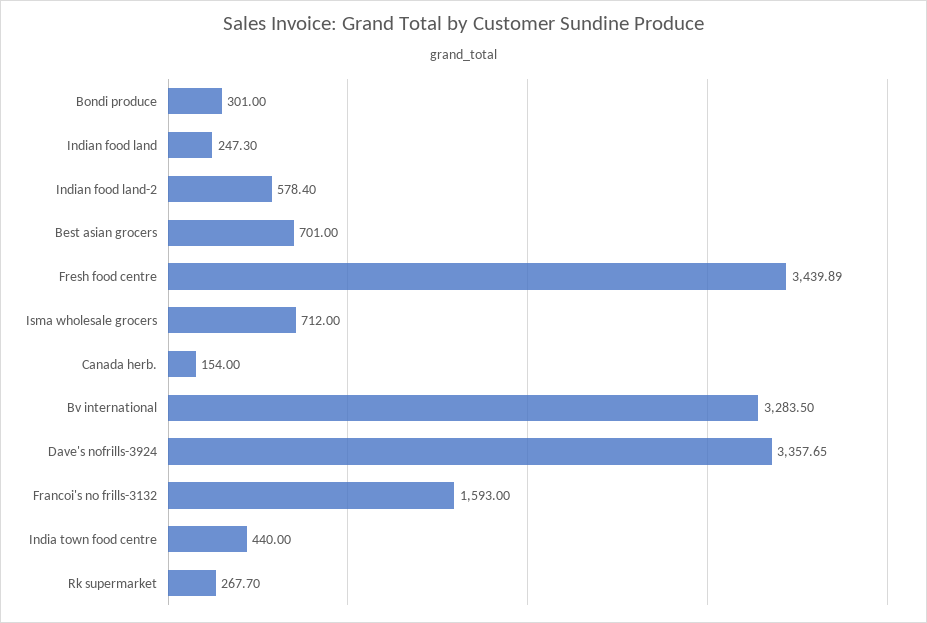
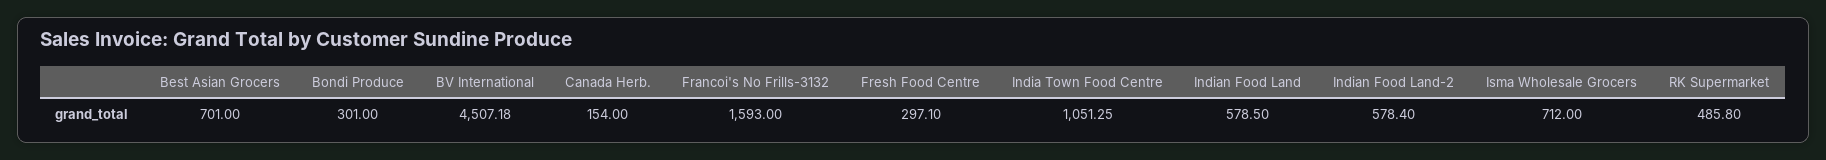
  {
    "Bondi produce": 301,
-   "Indian food land": 247.3,
+   "Indian food land": 578.5,
    "Indian food land-2": 578.4,
    "Best asian grocers": 701,
-   "Fresh food centre": 3439.89,
+   "Fresh food centre": 297.1,
    "Isma wholesale grocers": 712,
    "Canada herb.": 154,
-   "Bv international": 3283.5,
+   "Bv international": 4507.18,
-   "Dave's nofrills-3924": 3357.65,
    "Francoi's no frills-3132": 1593,
-   "India town food centre": 440,
+   "India town food centre": 1051.25,
-   "Rk supermarket": 267.7
+   "Rk supermarket": 485.8
  }

